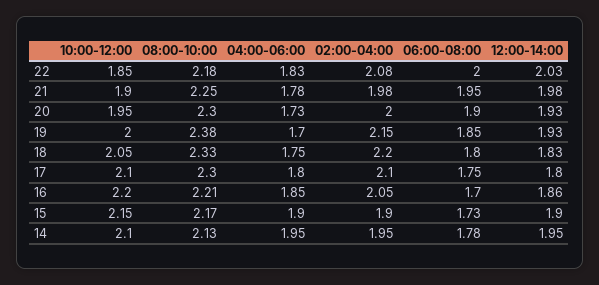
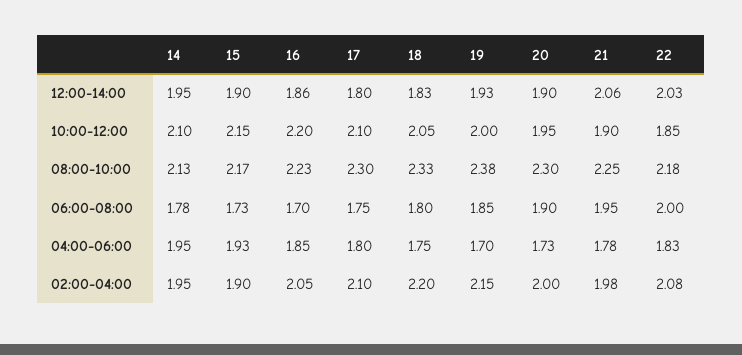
  {
    "10:00-12:00": {
      "22": 1.85,
      "21": 1.9,
      "20": 1.95,
      "19": 2,
      "18": 2.05,
      "17": 2.1,
      "16": 2.2,
      "15": 2.15,
      "14": 2.1
    },
    "08:00-10:00": {
      "22": 2.18,
      "21": 2.25,
      "20": 2.3,
      "19": 2.38,
      "18": 2.33,
      "17": 2.3,
-     "16": 2.21,
+     "16": 2.23,
      "15": 2.17,
      "14": 2.13
    },
    "04:00-06:00": {
      "22": 1.83,
      "21": 1.78,
      "20": 1.73,
      "19": 1.7,
      "18": 1.75,
      "17": 1.8,
      "16": 1.85,
-     "15": 1.9,
+     "15": 1.93,
      "14": 1.95
    },
    "02:00-04:00": {
      "22": 2.08,
      "21": 1.98,
      "20": 2,
      "19": 2.15,
      "18": 2.2,
      "17": 2.1,
      "16": 2.05,
      "15": 1.9,
      "14": 1.95
    },
    "06:00-08:00": {
      "22": 2,
      "21": 1.95,
      "20": 1.9,
      "19": 1.85,
      "18": 1.8,
      "17": 1.75,
      "16": 1.7,
      "15": 1.73,
      "14": 1.78
    },
    "12:00-14:00": {
      "22": 2.03,
-     "21": 1.98,
+     "21": 2.06,
-     "20": 1.93,
+     "20": 1.9,
      "19": 1.93,
      "18": 1.83,
      "17": 1.8,
      "16": 1.86,
      "15": 1.9,
      "14": 1.95
    }
  }

